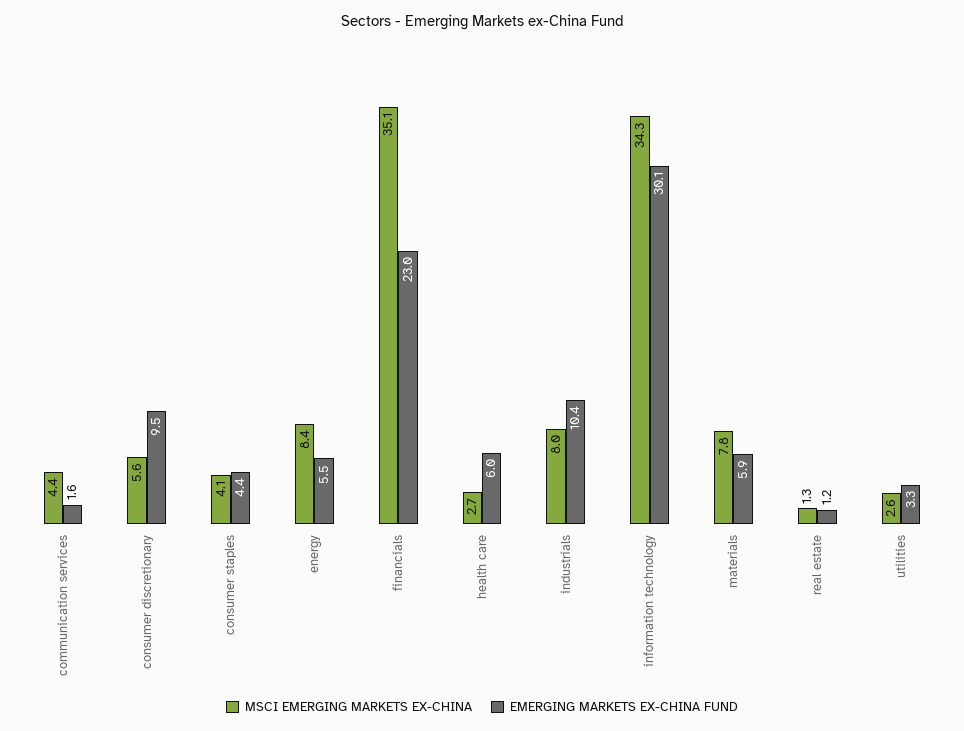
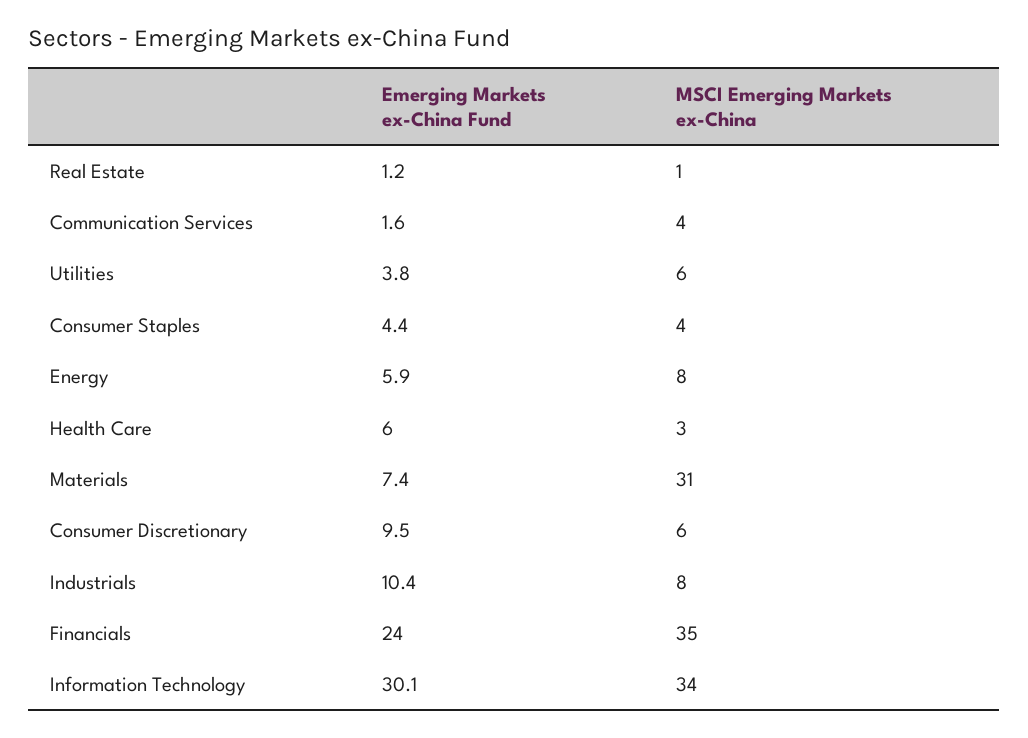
  {
    "MSCI EMERGING MARKETS EX-CHINA": {
      "communication services": 4.4,
      "consumer discretionary": 5.6,
      "consumer staples": 4.1,
      "energy": 8.4,
      "financials": 35.1,
      "health care": 2.7,
      "industrials": 8,
      "information technology": 34.3,
-     "materials": 7.8,
+     "materials": 31,
      "real estate": 1.3,
-     "utilities": 2.6
+     "utilities": 6
    },
    "EMERGING MARKETS EX-CHINA FUND": {
      "communication services": 1.6,
      "consumer discretionary": 9.5,
      "consumer staples": 4.4,
-     "energy": 5.5,
+     "energy": 5.9,
-     "financials": 23,
+     "financials": 24,
      "health care": 6,
      "industrials": 10.4,
      "information technology": 30.1,
-     "materials": 5.9,
+     "materials": 7.4,
      "real estate": 1.2,
-     "utilities": 3.3
+     "utilities": 3.8
    }
  }

